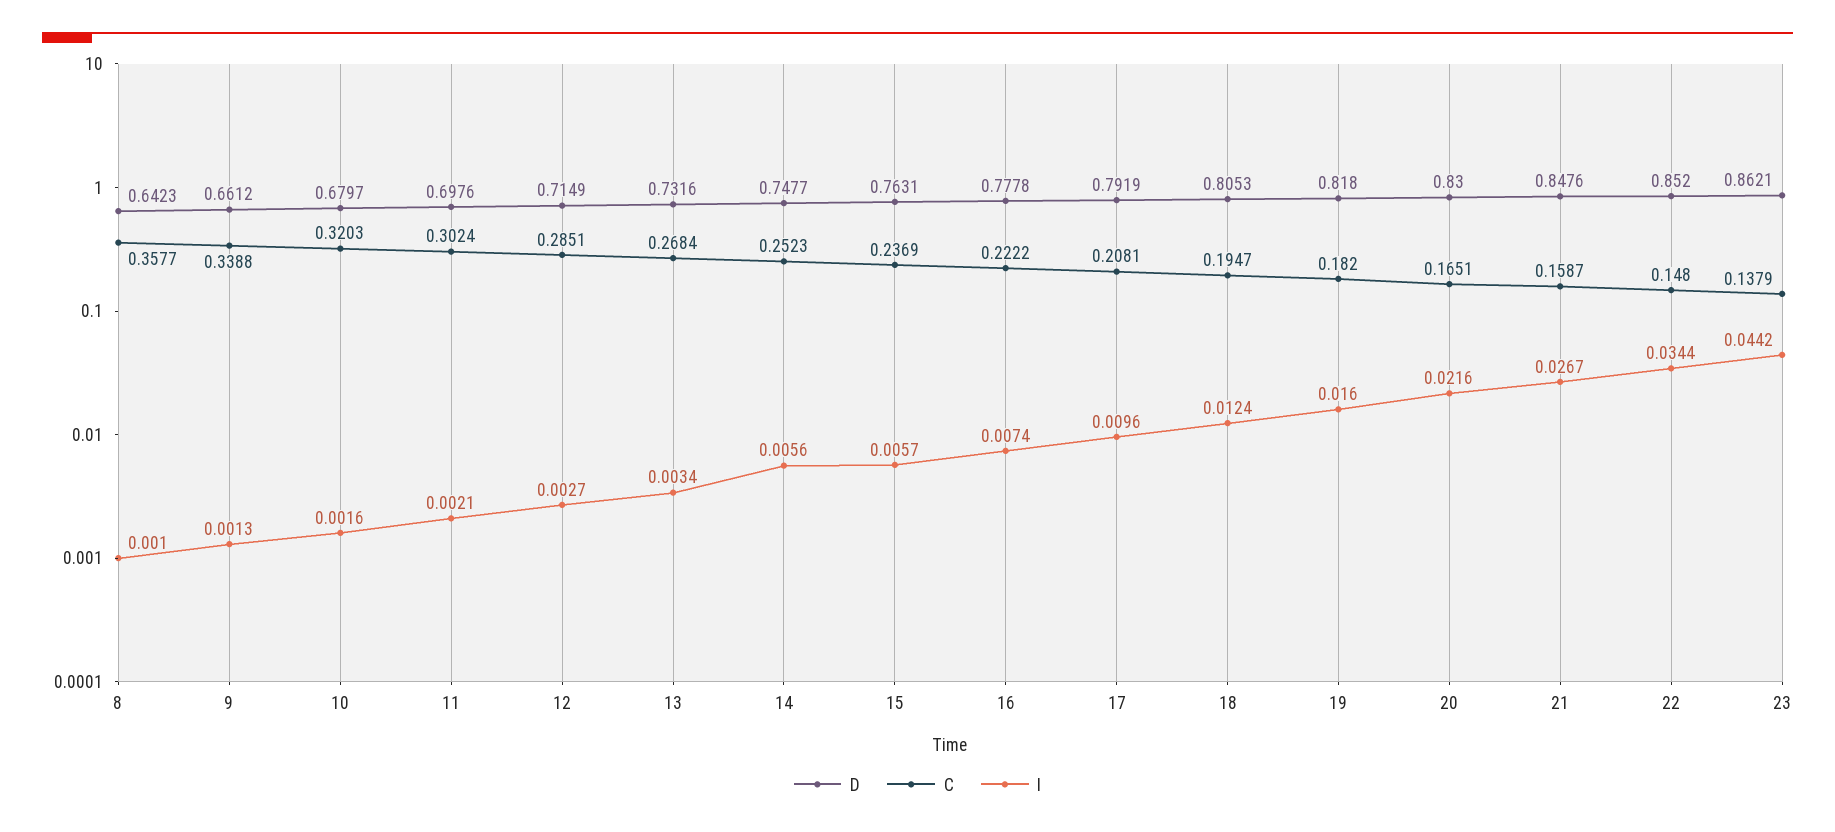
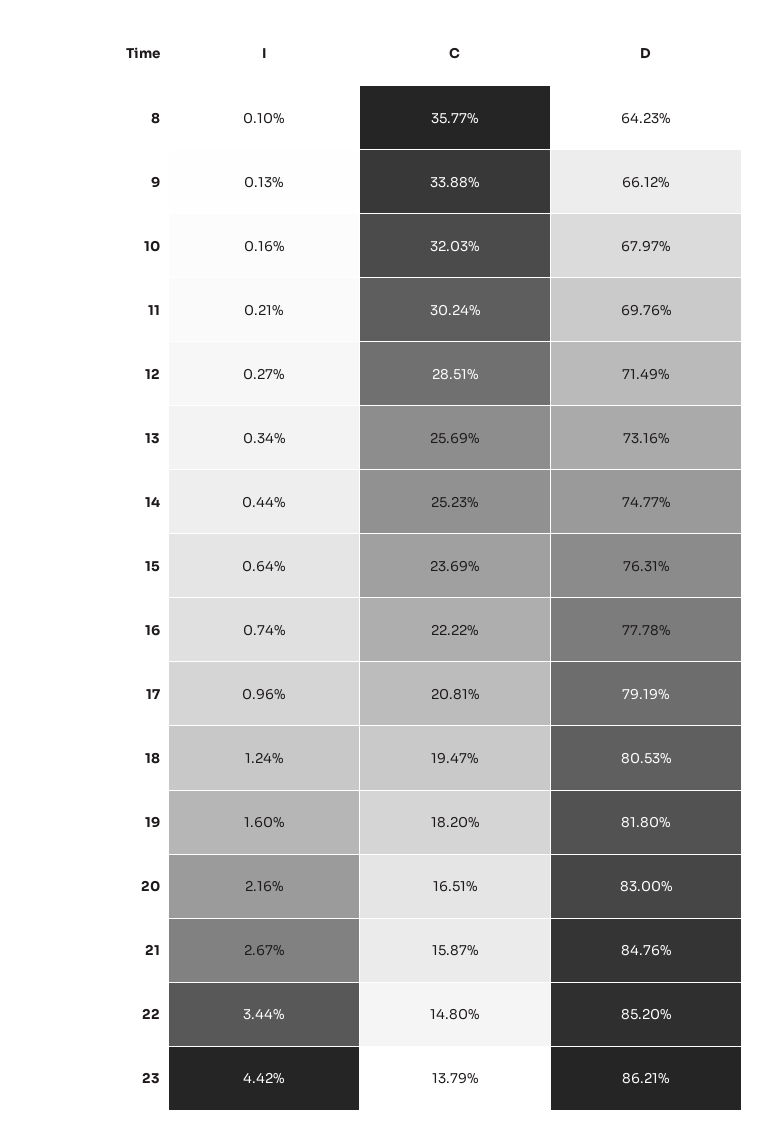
  {
    "D": {
      "8": 0.6423,
      "9": 0.6612,
      "10": 0.6797,
      "11": 0.6976,
      "12": 0.7149,
      "13": 0.7316,
      "14": 0.7477,
      "15": 0.7631,
      "16": 0.7778,
      "17": 0.7919,
      "18": 0.8053,
      "19": 0.818,
      "20": 0.83,
      "21": 0.8476,
      "22": 0.852,
      "23": 0.8621
    },
    "C": {
      "8": 0.3577,
      "9": 0.3388,
      "10": 0.3203,
      "11": 0.3024,
      "12": 0.2851,
-     "13": 0.2684,
+     "13": 0.2569,
      "14": 0.2523,
      "15": 0.2369,
      "16": 0.2222,
      "17": 0.2081,
      "18": 0.1947,
      "19": 0.182,
      "20": 0.1651,
      "21": 0.1587,
      "22": 0.148,
      "23": 0.1379
    },
    "I": {
      "8": 0.001,
      "9": 0.0013,
      "10": 0.0016,
      "11": 0.0021,
      "12": 0.0027,
      "13": 0.0034,
-     "14": 0.0056,
+     "14": 0.0044,
-     "15": 0.0057,
+     "15": 0.0064,
      "16": 0.0074,
      "17": 0.0096,
      "18": 0.0124,
      "19": 0.016,
      "20": 0.0216,
      "21": 0.0267,
      "22": 0.0344,
      "23": 0.0442
    }
  }

